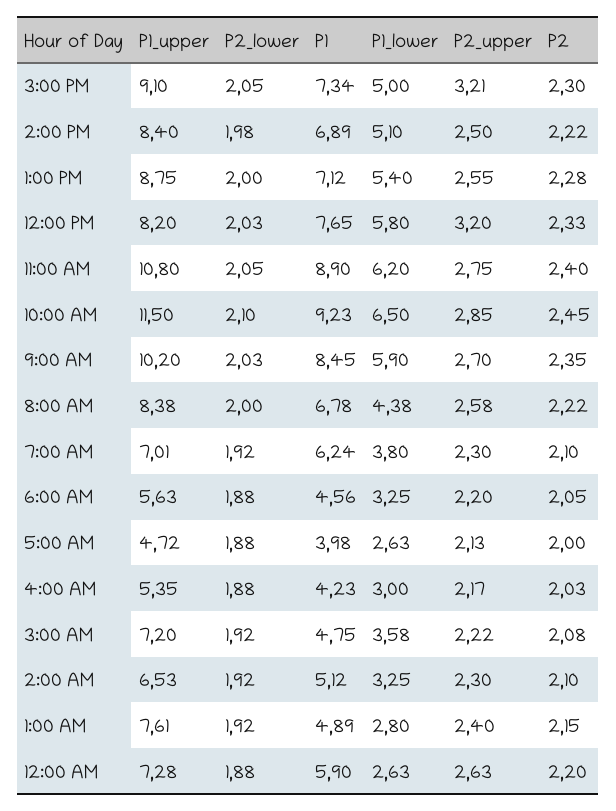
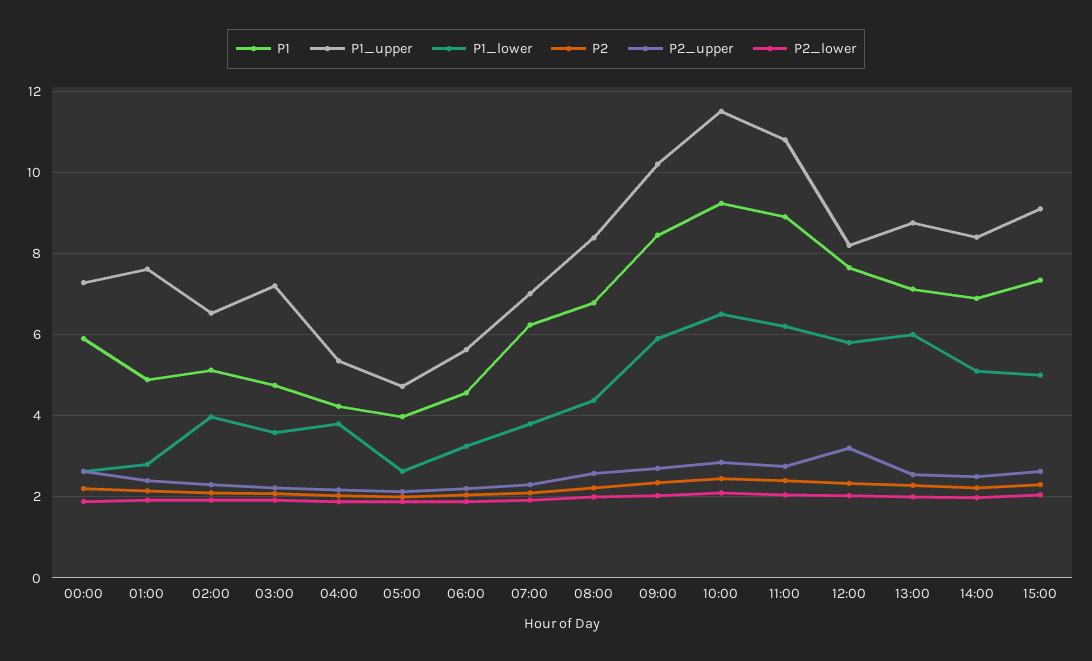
  {
    "P1_upper": {
      "3:00 PM": 9.1,
      "2:00 PM": 8.4,
      "1:00 PM": 8.75,
      "12:00 PM": 8.2,
      "11:00 AM": 10.8,
      "10:00 AM": 11.5,
      "9:00 AM": 10.2,
      "8:00 AM": 8.38,
      "7:00 AM": 7.01,
      "6:00 AM": 5.63,
      "5:00 AM": 4.72,
      "4:00 AM": 5.35,
      "3:00 AM": 7.2,
      "2:00 AM": 6.53,
      "1:00 AM": 7.61,
      "12:00 AM": 7.28
    },
    "P2_lower": {
      "3:00 PM": 2.05,
      "2:00 PM": 1.98,
      "1:00 PM": 2,
      "12:00 PM": 2.03,
      "11:00 AM": 2.05,
      "10:00 AM": 2.1,
      "9:00 AM": 2.03,
      "8:00 AM": 2,
      "7:00 AM": 1.92,
      "6:00 AM": 1.88,
      "5:00 AM": 1.88,
      "4:00 AM": 1.88,
      "3:00 AM": 1.92,
      "2:00 AM": 1.92,
      "1:00 AM": 1.92,
      "12:00 AM": 1.88
    },
    "P1": {
      "3:00 PM": 7.34,
      "2:00 PM": 6.89,
      "1:00 PM": 7.12,
      "12:00 PM": 7.65,
      "11:00 AM": 8.9,
      "10:00 AM": 9.23,
      "9:00 AM": 8.45,
      "8:00 AM": 6.78,
      "7:00 AM": 6.24,
      "6:00 AM": 4.56,
      "5:00 AM": 3.98,
      "4:00 AM": 4.23,
      "3:00 AM": 4.75,
      "2:00 AM": 5.12,
      "1:00 AM": 4.89,
      "12:00 AM": 5.9
    },
    "P1_lower": {
      "3:00 PM": 5,
      "2:00 PM": 5.1,
-     "1:00 PM": 5.4,
+     "1:00 PM": 6,
      "12:00 PM": 5.8,
      "11:00 AM": 6.2,
      "10:00 AM": 6.5,
      "9:00 AM": 5.9,
      "8:00 AM": 4.38,
      "7:00 AM": 3.8,
      "6:00 AM": 3.25,
      "5:00 AM": 2.63,
-     "4:00 AM": 3,
+     "4:00 AM": 3.8,
      "3:00 AM": 3.58,
-     "2:00 AM": 3.25,
+     "2:00 AM": 4,
      "1:00 AM": 2.8,
      "12:00 AM": 2.63
    },
    "P2_upper": {
-     "3:00 PM": 3.21,
+     "3:00 PM": 2.6,
      "2:00 PM": 2.5,
      "1:00 PM": 2.55,
      "12:00 PM": 3.2,
      "11:00 AM": 2.75,
      "10:00 AM": 2.85,
      "9:00 AM": 2.7,
      "8:00 AM": 2.58,
      "7:00 AM": 2.3,
      "6:00 AM": 2.2,
      "5:00 AM": 2.13,
      "4:00 AM": 2.17,
      "3:00 AM": 2.22,
      "2:00 AM": 2.3,
      "1:00 AM": 2.4,
      "12:00 AM": 2.63
    },
    "P2": {
      "3:00 PM": 2.3,
      "2:00 PM": 2.22,
      "1:00 PM": 2.28,
      "12:00 PM": 2.33,
      "11:00 AM": 2.4,
      "10:00 AM": 2.45,
      "9:00 AM": 2.35,
      "8:00 AM": 2.22,
      "7:00 AM": 2.1,
      "6:00 AM": 2.05,
      "5:00 AM": 2,
      "4:00 AM": 2.03,
      "3:00 AM": 2.08,
      "2:00 AM": 2.1,
      "1:00 AM": 2.15,
      "12:00 AM": 2.2
    }
  }

